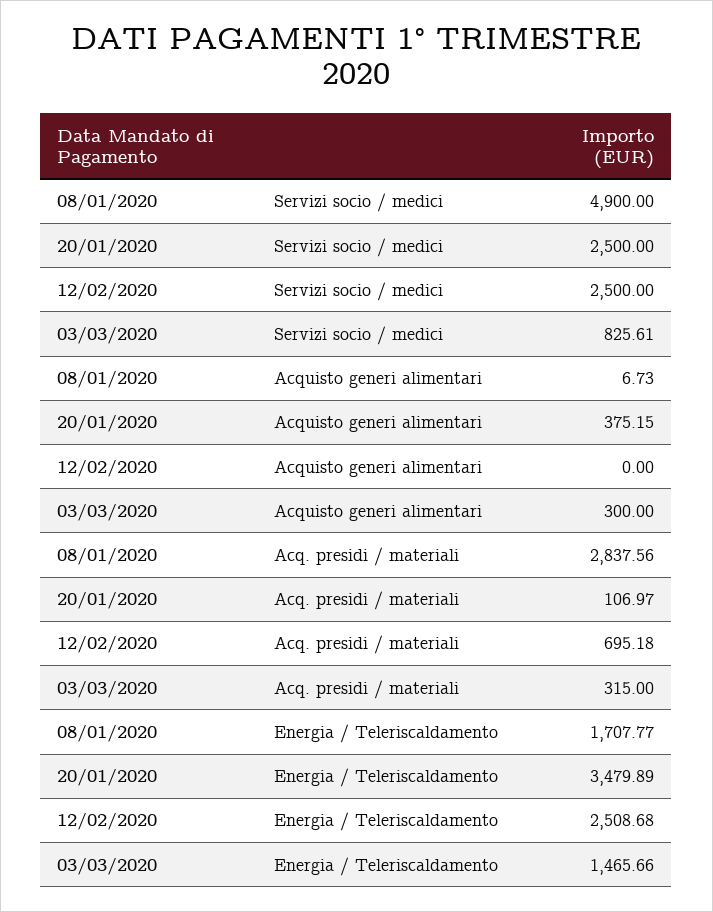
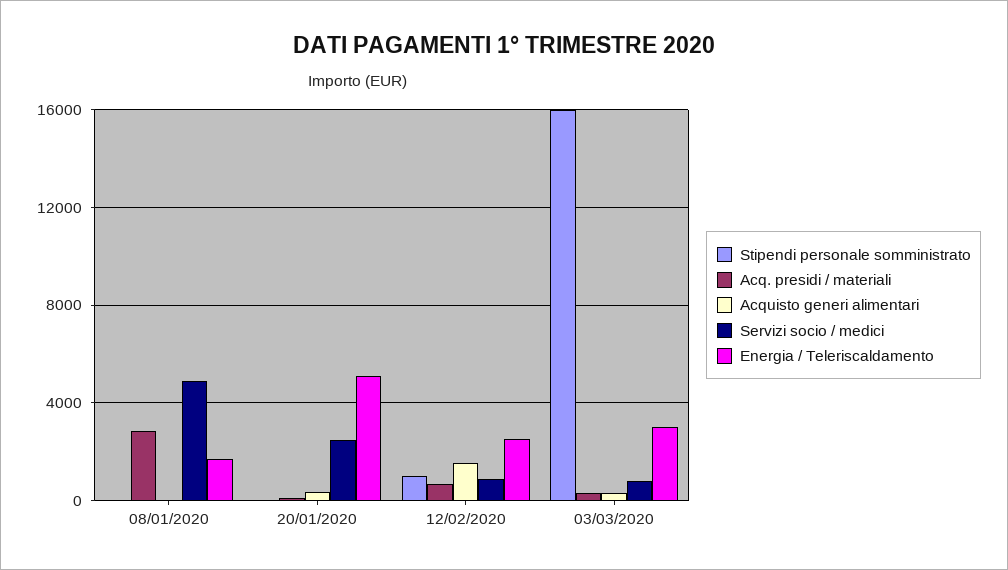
  {
    "Servizi socio / medici": {
      "08/01/2020": 4900,
      "20/01/2020": 2500,
-     "12/02/2020": 2500,
+     "12/02/2020": 1000,
      "03/03/2020": 825.61
    },
    "Acquisto generi alimentari": {
      "08/01/2020": 6.73,
      "20/01/2020": 375.15,
-     "12/02/2020": 0,
+     "12/02/2020": 1500,
      "03/03/2020": 300
    },
    "Acq. presidi / materiali": {
      "08/01/2020": 2837.56,
      "20/01/2020": 106.97,
      "12/02/2020": 695.18,
      "03/03/2020": 315
    },
    "Energia / Teleriscaldamento": {
      "08/01/2020": 1707.77,
-     "20/01/2020": 3479.89,
+     "20/01/2020": 5000,
      "12/02/2020": 2508.68,
-     "03/03/2020": 1465.66
+     "03/03/2020": 3000
-   }
+   },
+   "Stipendi personale somministrato": {
+     "08/01/2020": 0,
+     "20/01/2020": 0,
+     "12/02/2020": 1000,
+     "03/03/2020": 16000
+   }
  }

